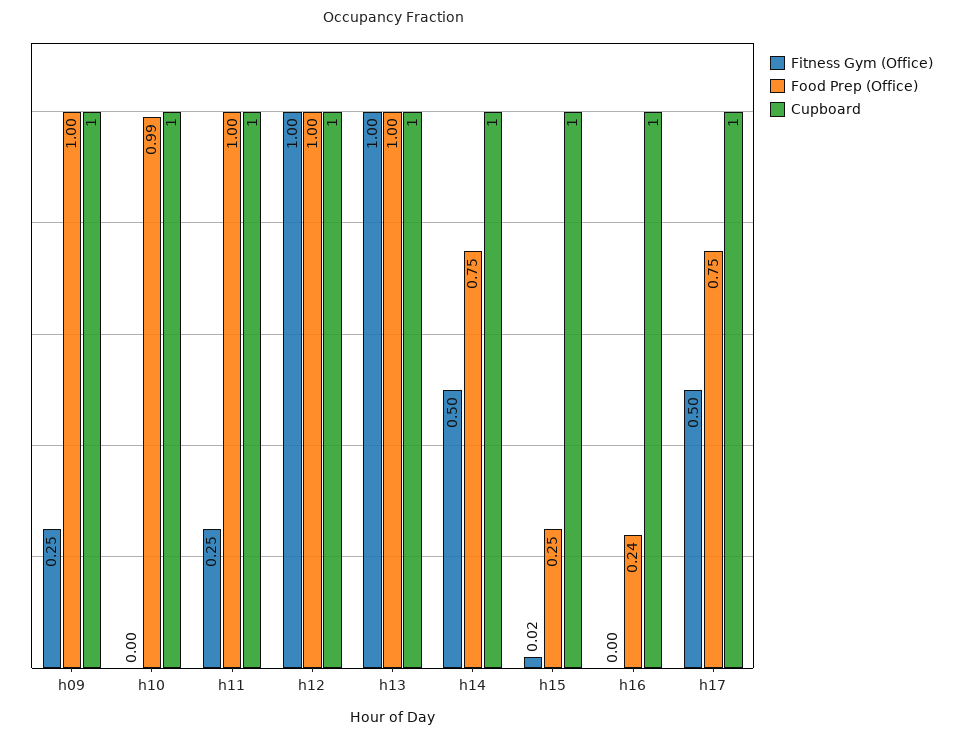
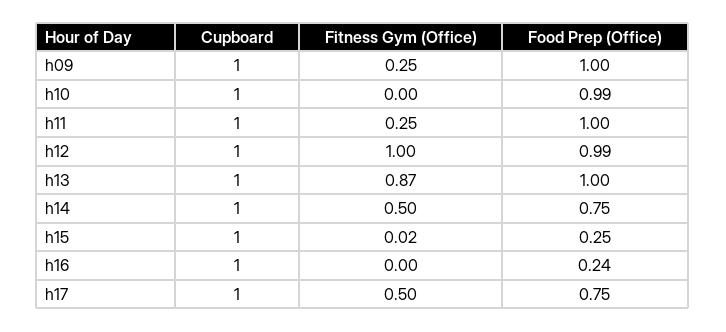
  {
    "Fitness Gym (Office)": {
      "h09": 0.25,
      "h10": 0,
      "h11": 0.25,
      "h12": 1,
-     "h13": 1,
+     "h13": 0.87,
      "h14": 0.5,
      "h15": 0.02,
      "h16": 0,
      "h17": 0.5
    },
    "Food Prep (Office)": {
      "h09": 1,
      "h10": 0.99,
      "h11": 1,
-     "h12": 1,
+     "h12": 0.99,
      "h13": 1,
      "h14": 0.75,
      "h15": 0.25,
      "h16": 0.24,
      "h17": 0.75
    },
    "Cupboard": {
      "h09": 1,
      "h10": 1,
      "h11": 1,
      "h12": 1,
      "h13": 1,
      "h14": 1,
      "h15": 1,
      "h16": 1,
      "h17": 1
    }
  }

